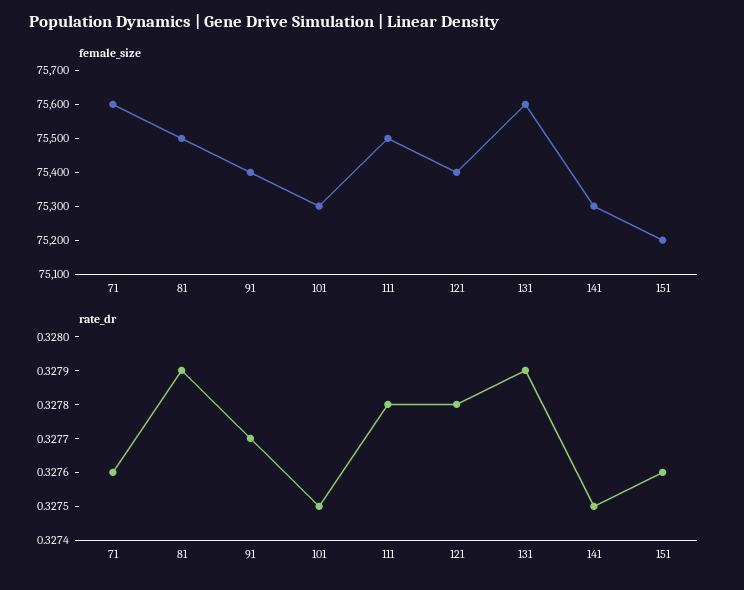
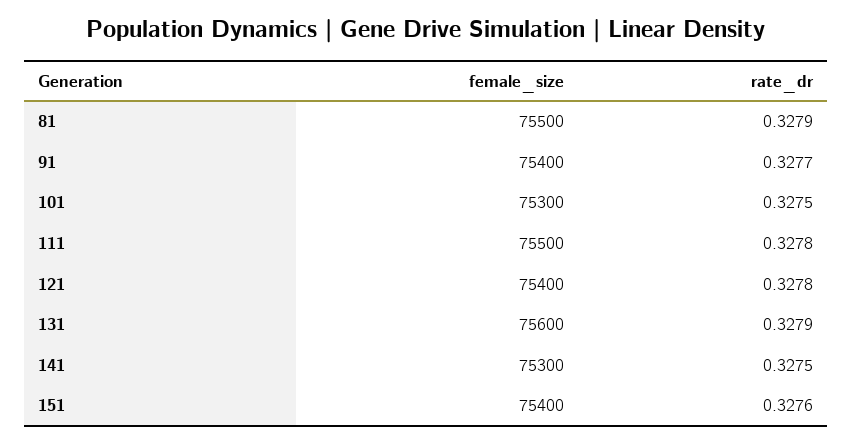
  {
    "female_size": {
-     "71": 75600,
      "81": 75500,
      "91": 75400,
      "101": 75300,
      "111": 75500,
      "121": 75400,
      "131": 75600,
      "141": 75300,
-     "151": 75200
+     "151": 75400
    },
    "rate_dr": {
-     "71": 0.3276,
      "81": 0.3279,
      "91": 0.3277,
      "101": 0.3275,
      "111": 0.3278,
      "121": 0.3278,
      "131": 0.3279,
      "141": 0.3275,
      "151": 0.3276
    }
  }

